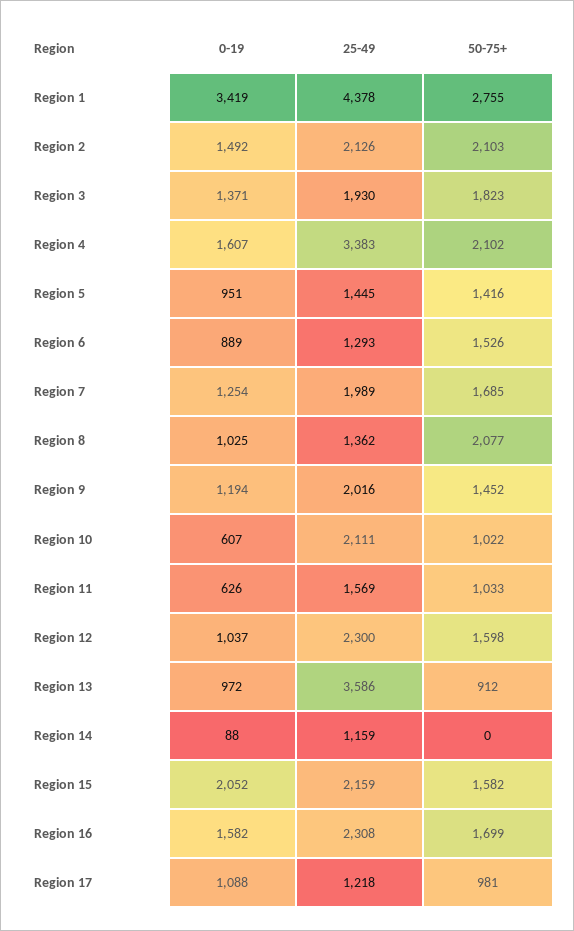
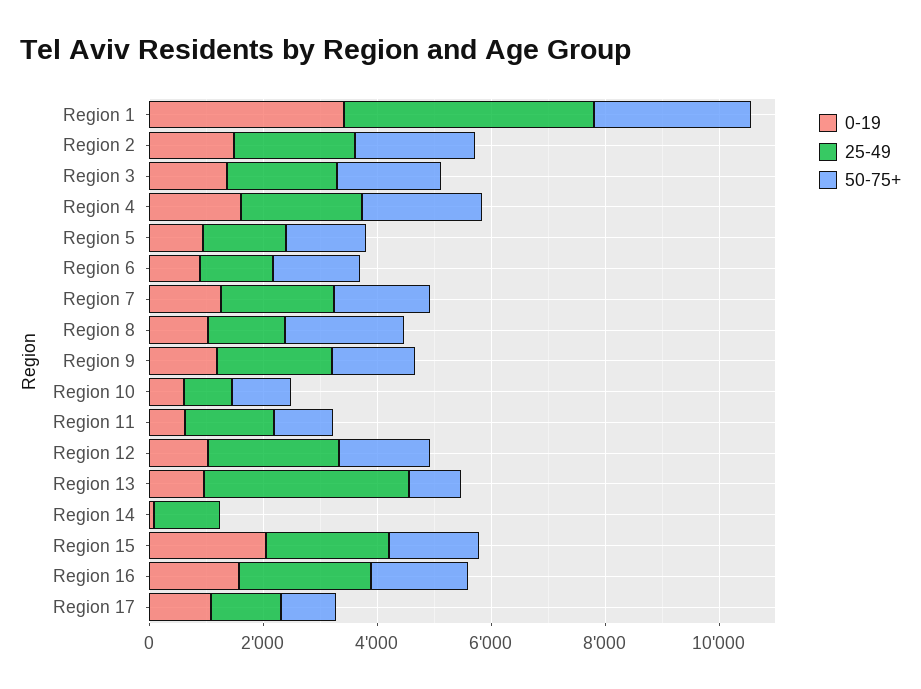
  {
    "0-19": {
      "Region 1": 3419,
      "Region 2": 1492,
      "Region 3": 1371,
      "Region 4": 1607,
      "Region 5": 951,
      "Region 6": 889,
      "Region 7": 1254,
      "Region 8": 1025,
      "Region 9": 1194,
      "Region 10": 607,
      "Region 11": 626,
      "Region 12": 1037,
      "Region 13": 972,
      "Region 14": 88,
      "Region 15": 2052,
      "Region 16": 1582,
      "Region 17": 1088
    },
    "25-49": {
      "Region 1": 4378,
      "Region 2": 2126,
      "Region 3": 1930,
-     "Region 4": 3383,
+     "Region 4": 2000,
      "Region 5": 1445,
      "Region 6": 1293,
      "Region 7": 1989,
      "Region 8": 1362,
      "Region 9": 2016,
-     "Region 10": 2111,
+     "Region 10": 1000,
      "Region 11": 1569,
      "Region 12": 2300,
      "Region 13": 3586,
      "Region 14": 1159,
      "Region 15": 2159,
      "Region 16": 2308,
      "Region 17": 1218
    },
    "50-75+": {
      "Region 1": 2755,
      "Region 2": 2103,
      "Region 3": 1823,
      "Region 4": 2102,
      "Region 5": 1416,
      "Region 6": 1526,
      "Region 7": 1685,
      "Region 8": 2077,
      "Region 9": 1452,
      "Region 10": 1022,
      "Region 11": 1033,
      "Region 12": 1598,
      "Region 13": 912,
      "Region 14": 0,
      "Region 15": 1582,
      "Region 16": 1699,
      "Region 17": 981
    }
  }

